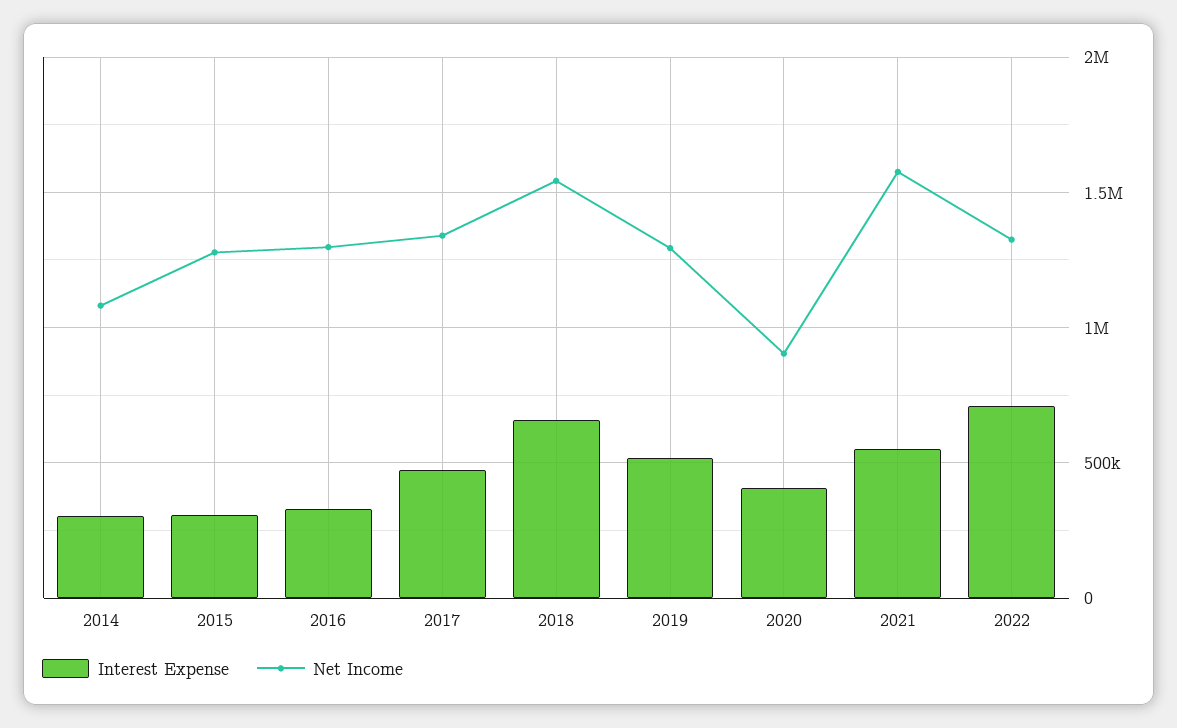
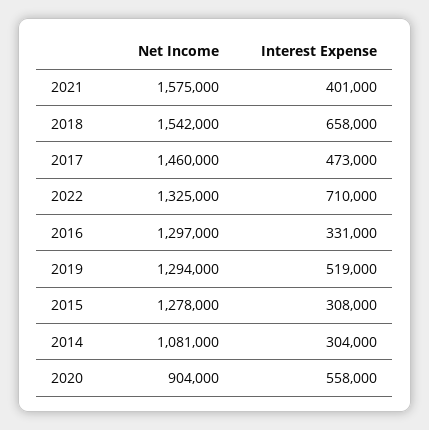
  {
    "Interest Expense": {
      "2014": 304000,
      "2015": 308000,
      "2016": 331000,
      "2017": 473000,
      "2018": 658000,
      "2019": 519000,
-     "2020": 400000,
+     "2020": 558000,
-     "2021": 550000,
+     "2021": 401000,
      "2022": 710000
    },
    "Net Income": {
      "2014": 1081000,
      "2015": 1278000,
      "2016": 1297000,
-     "2017": 1350000,
+     "2017": 1460000,
      "2018": 1542000,
      "2019": 1294000,
      "2020": 904000,
      "2021": 1575000,
      "2022": 1325000
    }
  }

